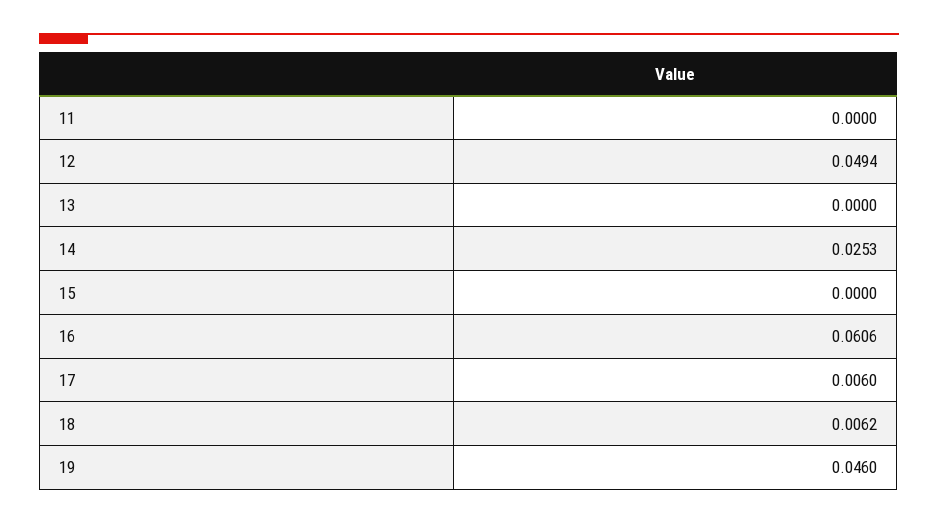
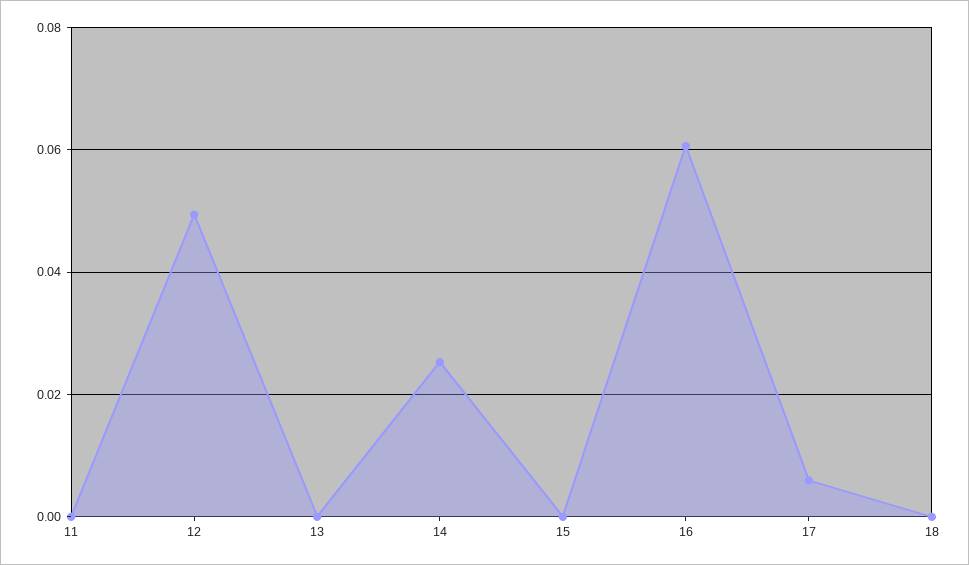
  {
    "11": 0,
    "12": 0.0494,
    "13": 0,
    "14": 0.0253,
    "15": 0,
    "16": 0.0606,
    "17": 0.006,
-   "18": 0.0062,
+   "18": 0
-   "19": 0.046
  }

